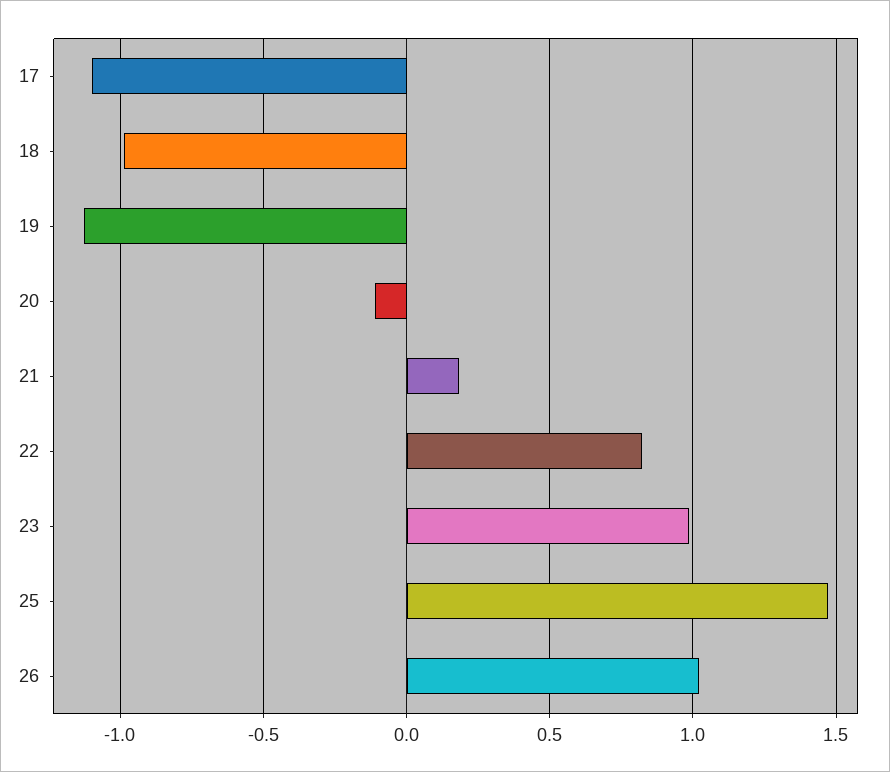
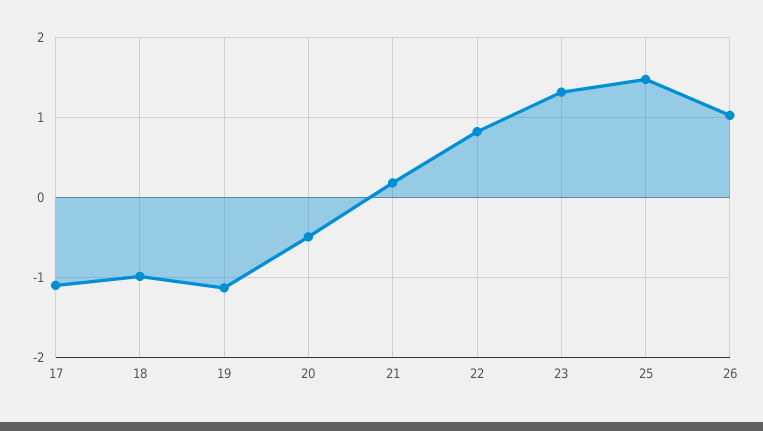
  {
    "17": -1.1,
    "18": -1,
    "19": -1.15,
-   "20": -0.1,
+   "20": -0.5,
    "21": 0.2,
    "22": 0.8,
-   "23": 1,
+   "23": 1.3,
    "25": 1.45,
    "26": 1
  }

